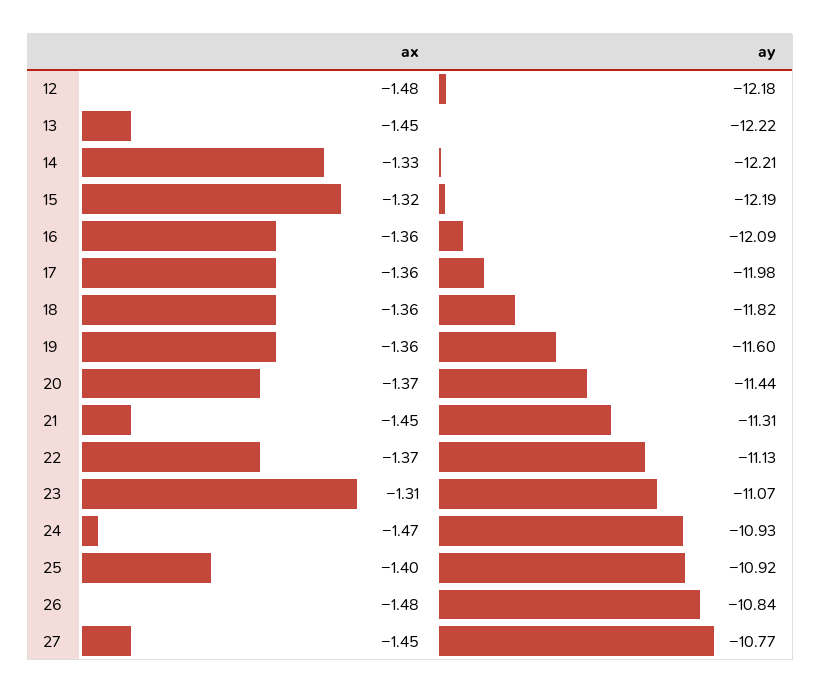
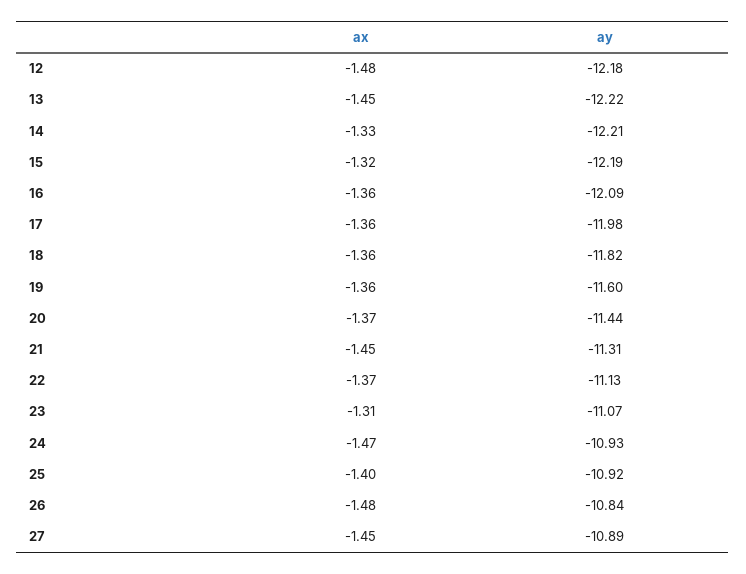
  {
    "ax": {
      "12": -1.48,
      "13": -1.45,
      "14": -1.33,
      "15": -1.32,
      "16": -1.36,
      "17": -1.36,
      "18": -1.36,
      "19": -1.36,
      "20": -1.37,
      "21": -1.45,
      "22": -1.37,
      "23": -1.31,
      "24": -1.47,
      "25": -1.4,
      "26": -1.48,
      "27": -1.45
    },
    "ay": {
      "12": -12.18,
      "13": -12.22,
      "14": -12.21,
      "15": -12.19,
      "16": -12.09,
      "17": -11.98,
      "18": -11.82,
      "19": -11.6,
      "20": -11.44,
      "21": -11.31,
      "22": -11.13,
      "23": -11.07,
      "24": -10.93,
      "25": -10.92,
      "26": -10.84,
-     "27": -10.77
+     "27": -10.89
    }
  }

